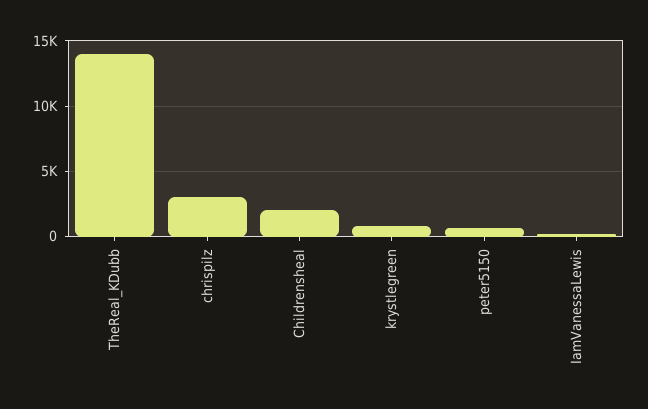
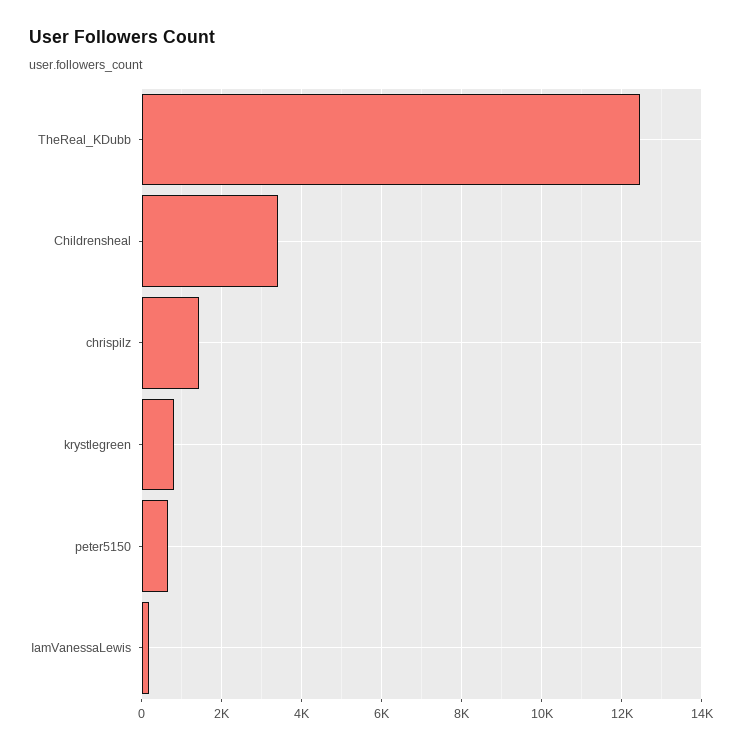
  {
-   "TheReal_KDubb": 14000,
+   "TheReal_KDubb": 12400,
-   "chrispilz": 3000,
+   "chrispilz": 1400,
-   "Childrensheal": 2000,
+   "Childrensheal": 3400,
    "krystlegreen": 800,
    "peter5150": 600,
    "IamVanessaLewis": 200
  }

